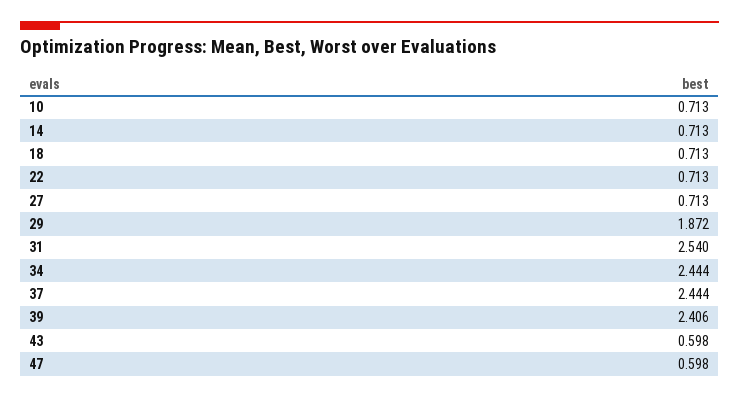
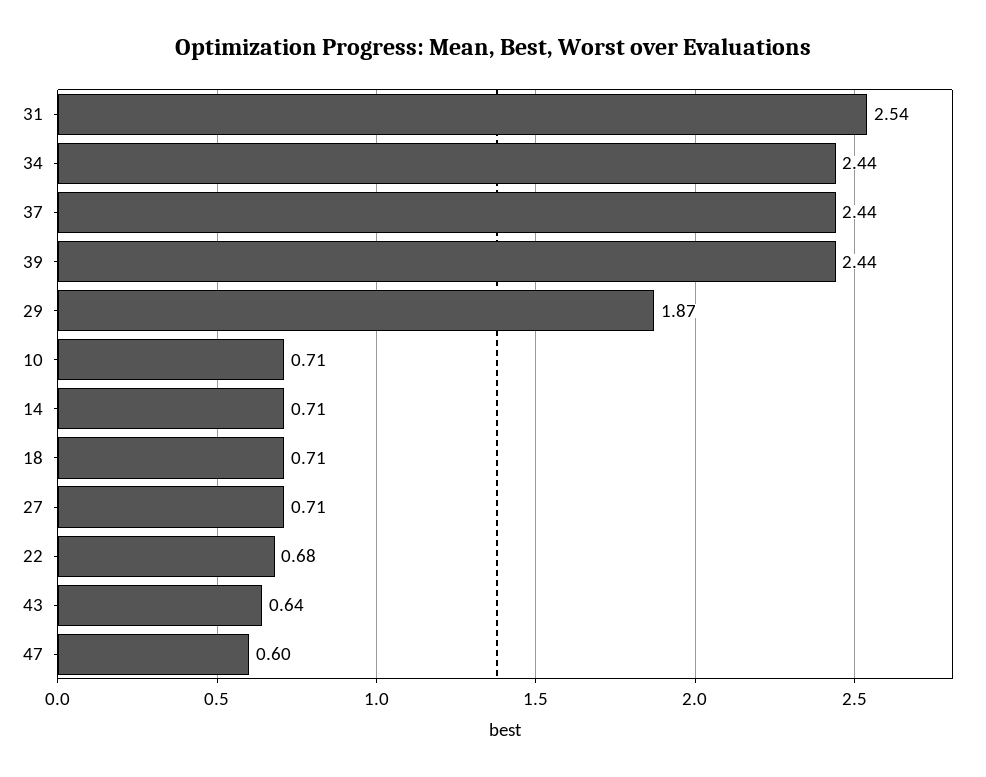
  {
    "10": 0.713,
    "14": 0.713,
    "18": 0.713,
-   "22": 0.713,
+   "22": 0.68,
    "27": 0.713,
    "29": 1.872,
    "31": 2.54,
    "34": 2.444,
    "37": 2.444,
-   "39": 2.406,
+   "39": 2.44,
-   "43": 0.598,
+   "43": 0.64,
    "47": 0.598
  }

